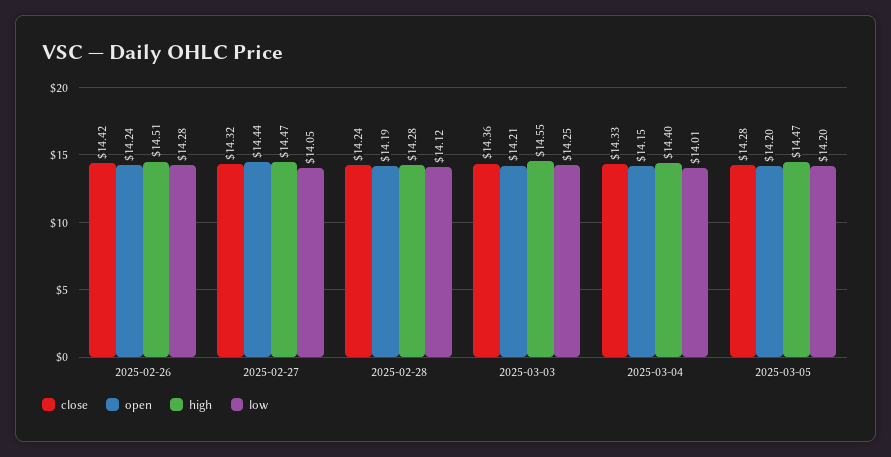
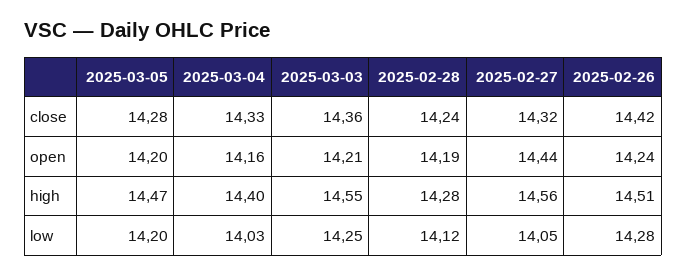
  {
    "close": {
      "2025-02-26": 14.42,
      "2025-02-27": 14.32,
      "2025-02-28": 14.24,
      "2025-03-03": 14.36,
      "2025-03-04": 14.33,
      "2025-03-05": 14.28
    },
    "open": {
      "2025-02-26": 14.24,
      "2025-02-27": 14.44,
      "2025-02-28": 14.19,
      "2025-03-03": 14.21,
-     "2025-03-04": 14.15,
+     "2025-03-04": 14.16,
      "2025-03-05": 14.2
    },
    "high": {
      "2025-02-26": 14.51,
-     "2025-02-27": 14.47,
+     "2025-02-27": 14.56,
      "2025-02-28": 14.28,
      "2025-03-03": 14.55,
      "2025-03-04": 14.4,
      "2025-03-05": 14.47
    },
    "low": {
      "2025-02-26": 14.28,
      "2025-02-27": 14.05,
      "2025-02-28": 14.12,
      "2025-03-03": 14.25,
-     "2025-03-04": 14.01,
+     "2025-03-04": 14.03,
      "2025-03-05": 14.2
    }
  }

